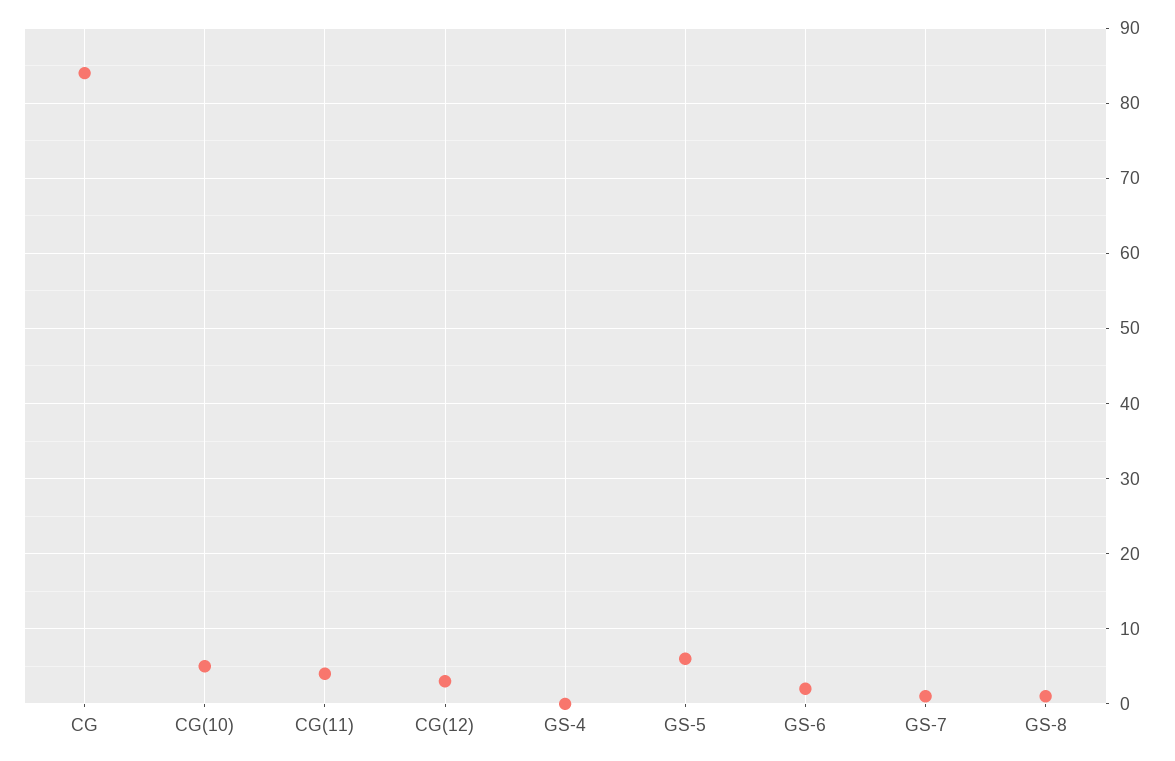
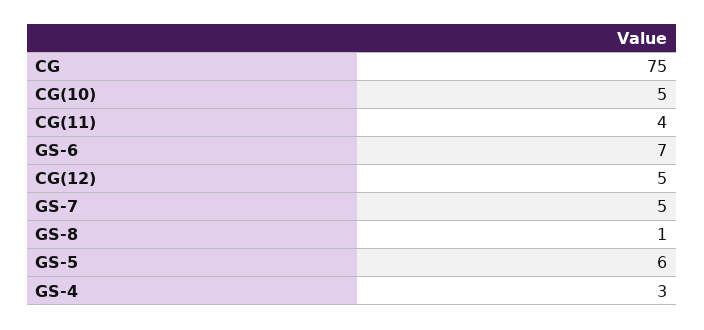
  {
-   "CG": 84,
+   "CG": 75,
    "CG(10)": 5,
    "CG(11)": 4,
-   "CG(12)": 3,
+   "CG(12)": 5,
-   "GS-4": 0,
+   "GS-4": 3,
    "GS-5": 6,
-   "GS-6": 2,
+   "GS-6": 7,
-   "GS-7": 1,
+   "GS-7": 5,
    "GS-8": 1
  }

